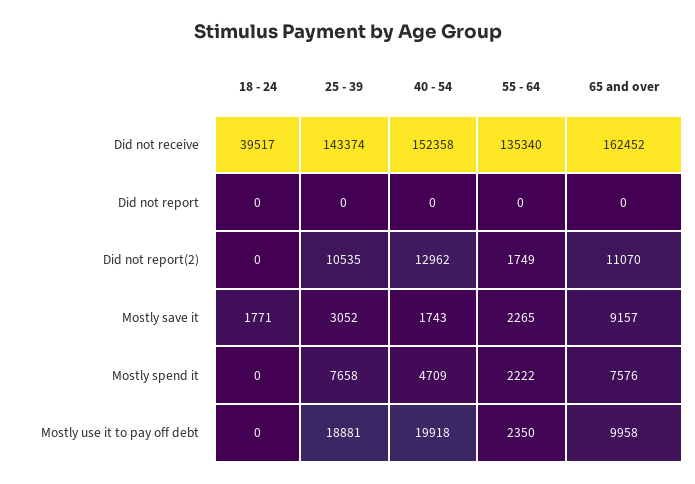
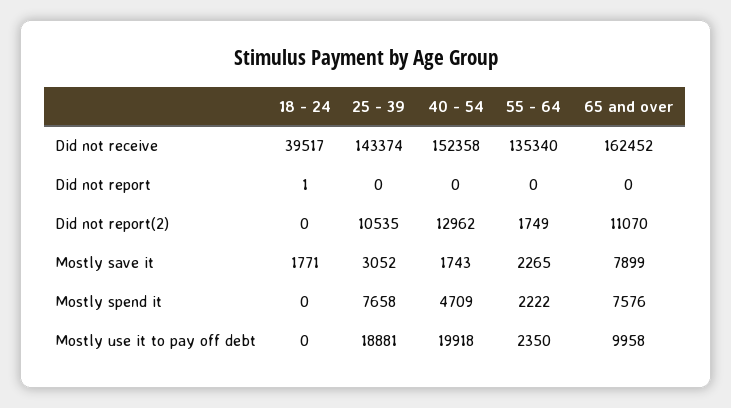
  {
    "18 - 24": {
      "Did not receive": 39517,
-     "Did not report": 0,
+     "Did not report": 1,
      "Did not report(2)": 0,
      "Mostly save it": 1771,
      "Mostly spend it": 0,
      "Mostly use it to pay off debt": 0
    },
    "25 - 39": {
      "Did not receive": 143374,
      "Did not report": 0,
      "Did not report(2)": 10535,
      "Mostly save it": 3052,
      "Mostly spend it": 7658,
      "Mostly use it to pay off debt": 18881
    },
    "40 - 54": {
      "Did not receive": 152358,
      "Did not report": 0,
      "Did not report(2)": 12962,
      "Mostly save it": 1743,
      "Mostly spend it": 4709,
      "Mostly use it to pay off debt": 19918
    },
    "55 - 64": {
      "Did not receive": 135340,
      "Did not report": 0,
      "Did not report(2)": 1749,
      "Mostly save it": 2265,
      "Mostly spend it": 2222,
      "Mostly use it to pay off debt": 2350
    },
    "65 and over": {
      "Did not receive": 162452,
      "Did not report": 0,
      "Did not report(2)": 11070,
-     "Mostly save it": 9157,
+     "Mostly save it": 7899,
      "Mostly spend it": 7576,
      "Mostly use it to pay off debt": 9958
    }
  }

